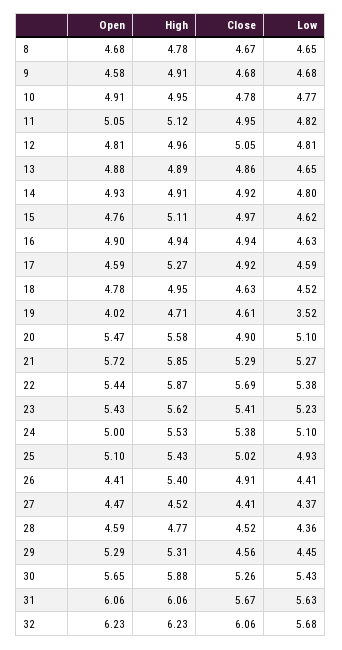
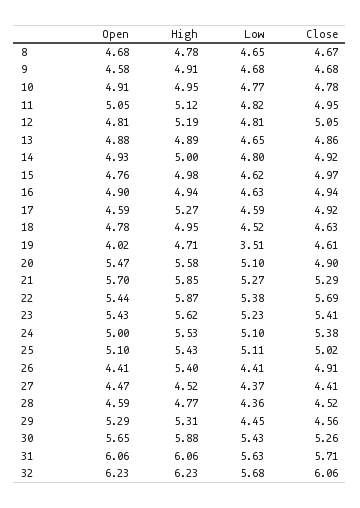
  {
    "Open": {
      "8": 4.68,
      "9": 4.58,
      "10": 4.91,
      "11": 5.05,
      "12": 4.81,
      "13": 4.88,
      "14": 4.93,
      "15": 4.76,
      "16": 4.9,
      "17": 4.59,
      "18": 4.78,
      "19": 4.02,
      "20": 5.47,
-     "21": 5.72,
+     "21": 5.7,
      "22": 5.44,
      "23": 5.43,
      "24": 5,
      "25": 5.1,
      "26": 4.41,
      "27": 4.47,
      "28": 4.59,
      "29": 5.29,
      "30": 5.65,
      "31": 6.06,
      "32": 6.23
    },
    "High": {
      "8": 4.78,
      "9": 4.91,
      "10": 4.95,
      "11": 5.12,
-     "12": 4.96,
+     "12": 5.19,
      "13": 4.89,
-     "14": 4.91,
+     "14": 5,
-     "15": 5.11,
+     "15": 4.98,
      "16": 4.94,
      "17": 5.27,
      "18": 4.95,
      "19": 4.71,
      "20": 5.58,
      "21": 5.85,
      "22": 5.87,
      "23": 5.62,
      "24": 5.53,
      "25": 5.43,
      "26": 5.4,
      "27": 4.52,
      "28": 4.77,
      "29": 5.31,
      "30": 5.88,
      "31": 6.06,
      "32": 6.23
    },
    "Close": {
      "8": 4.67,
      "9": 4.68,
      "10": 4.78,
      "11": 4.95,
      "12": 5.05,
      "13": 4.86,
      "14": 4.92,
      "15": 4.97,
      "16": 4.94,
      "17": 4.92,
      "18": 4.63,
      "19": 4.61,
      "20": 4.9,
      "21": 5.29,
      "22": 5.69,
      "23": 5.41,
      "24": 5.38,
      "25": 5.02,
      "26": 4.91,
      "27": 4.41,
      "28": 4.52,
      "29": 4.56,
      "30": 5.26,
-     "31": 5.67,
+     "31": 5.71,
      "32": 6.06
    },
    "Low": {
      "8": 4.65,
      "9": 4.68,
      "10": 4.77,
      "11": 4.82,
      "12": 4.81,
      "13": 4.65,
      "14": 4.8,
      "15": 4.62,
      "16": 4.63,
      "17": 4.59,
      "18": 4.52,
-     "19": 3.52,
+     "19": 3.51,
      "20": 5.1,
      "21": 5.27,
      "22": 5.38,
      "23": 5.23,
      "24": 5.1,
-     "25": 4.93,
+     "25": 5.11,
      "26": 4.41,
      "27": 4.37,
      "28": 4.36,
      "29": 4.45,
      "30": 5.43,
      "31": 5.63,
      "32": 5.68
    }
  }

